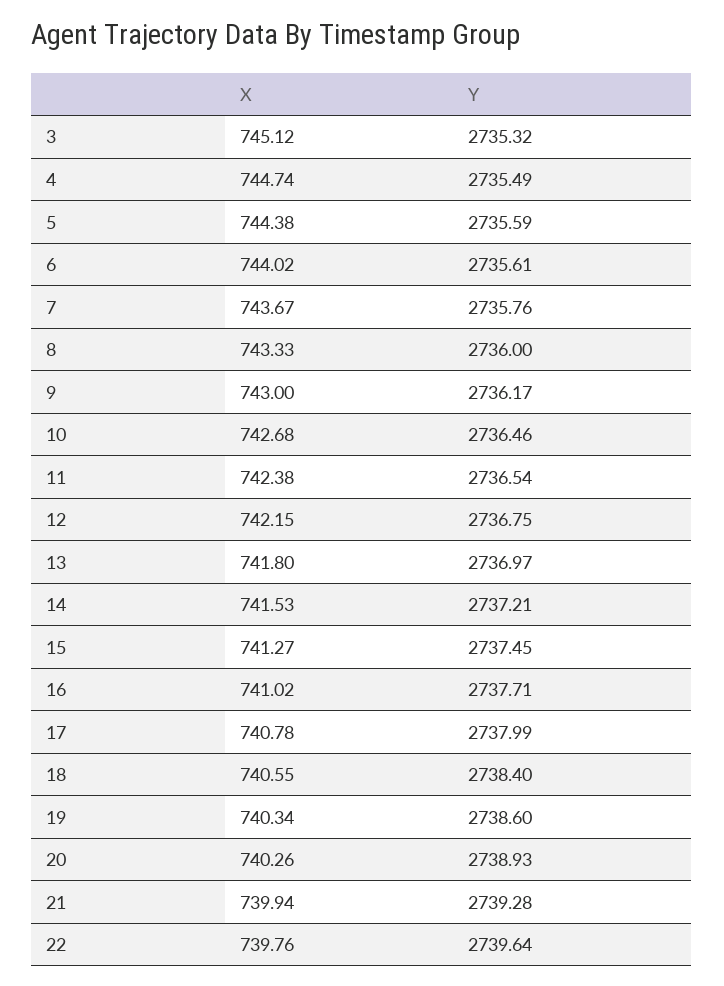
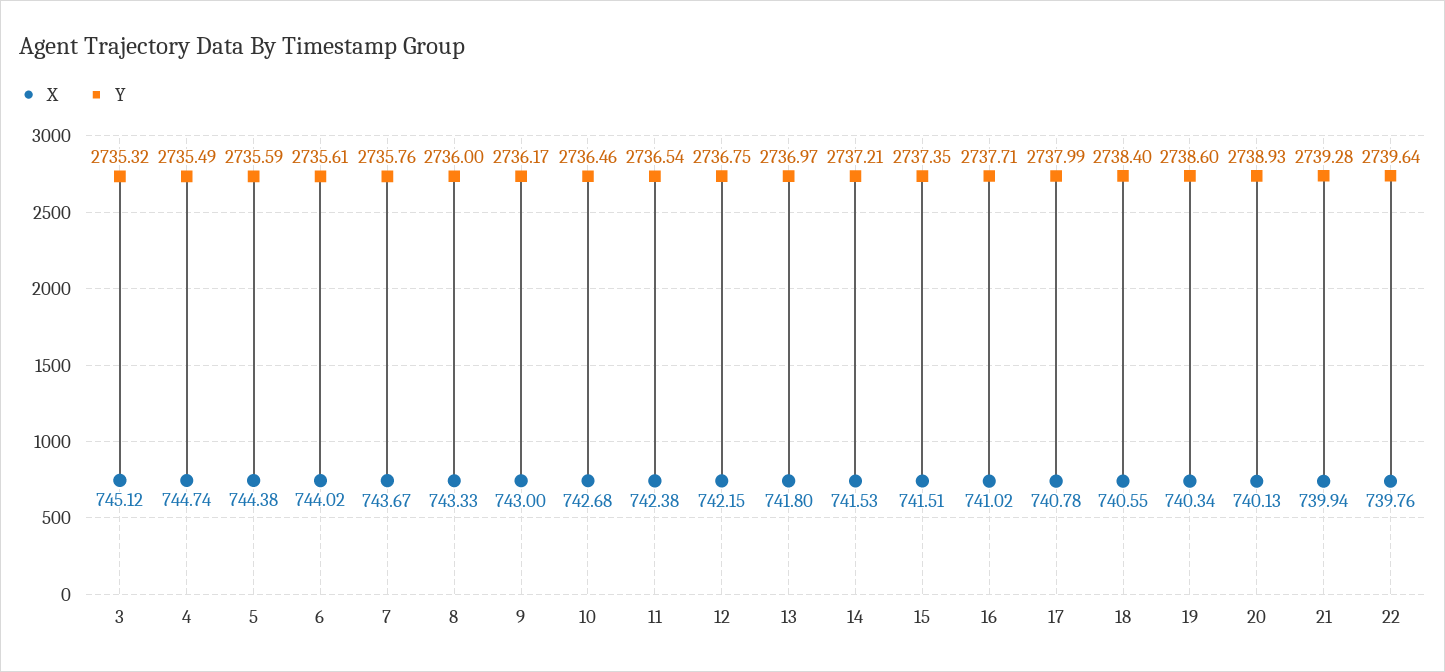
  {
    "X": {
      "3": 745.12,
      "4": 744.74,
      "5": 744.38,
      "6": 744.02,
      "7": 743.67,
      "8": 743.33,
      "9": 743,
      "10": 742.68,
      "11": 742.38,
      "12": 742.15,
      "13": 741.8,
      "14": 741.53,
-     "15": 741.27,
+     "15": 741.51,
      "16": 741.02,
      "17": 740.78,
      "18": 740.55,
      "19": 740.34,
-     "20": 740.26,
+     "20": 740.13,
      "21": 739.94,
      "22": 739.76
    },
    "Y": {
      "3": 2735.32,
      "4": 2735.49,
      "5": 2735.59,
      "6": 2735.61,
      "7": 2735.76,
      "8": 2736,
      "9": 2736.17,
      "10": 2736.46,
      "11": 2736.54,
      "12": 2736.75,
      "13": 2736.97,
      "14": 2737.21,
-     "15": 2737.45,
+     "15": 2737.35,
      "16": 2737.71,
      "17": 2737.99,
      "18": 2738.4,
      "19": 2738.6,
      "20": 2738.93,
      "21": 2739.28,
      "22": 2739.64
    }
  }

